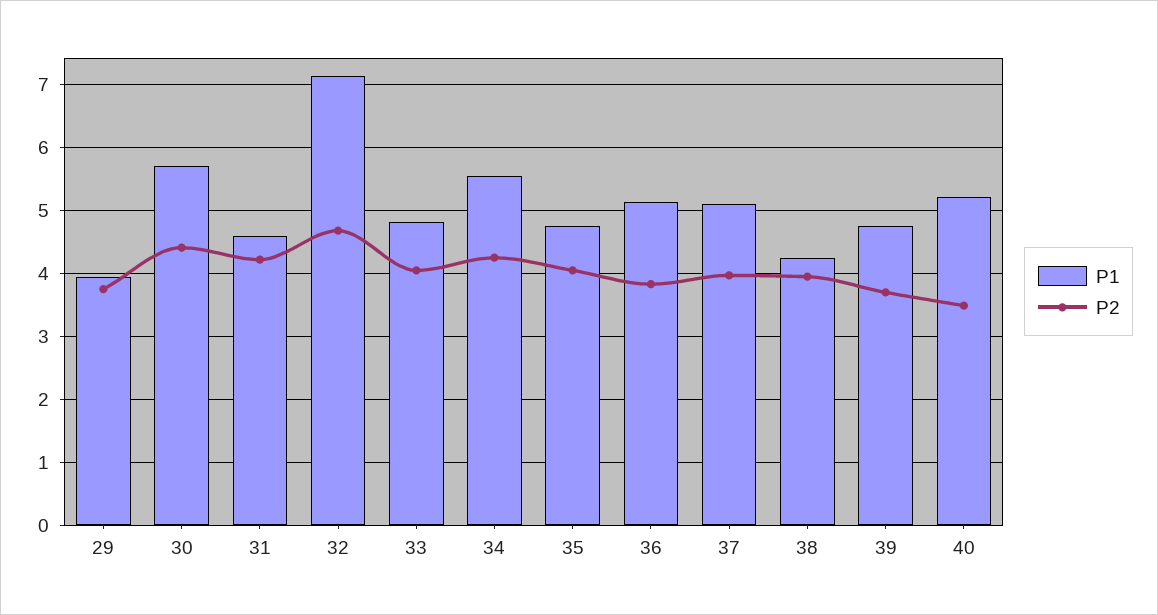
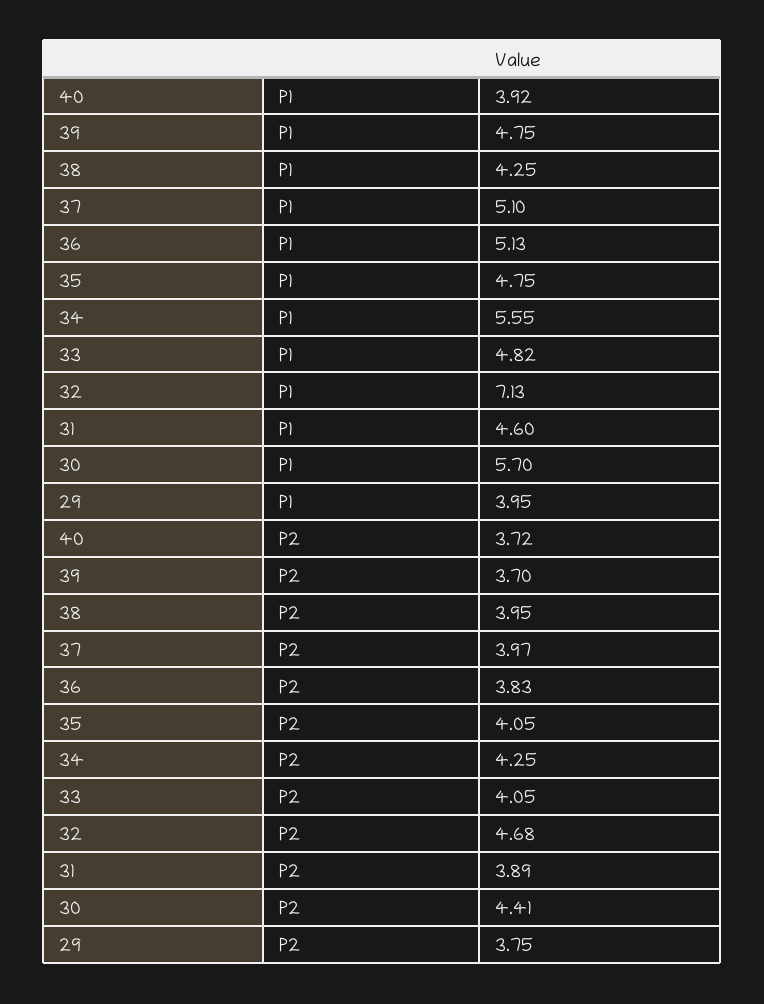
  {
    "P1": {
      "29": 3.95,
      "30": 5.7,
      "31": 4.6,
      "32": 7.13,
      "33": 4.82,
      "34": 5.55,
      "35": 4.75,
      "36": 5.13,
      "37": 5.1,
      "38": 4.25,
      "39": 4.75,
-     "40": 5.2
+     "40": 3.92
    },
    "P2": {
      "29": 3.75,
      "30": 4.41,
-     "31": 4.2,
+     "31": 3.89,
      "32": 4.68,
      "33": 4.05,
      "34": 4.25,
      "35": 4.05,
      "36": 3.83,
      "37": 3.97,
      "38": 3.95,
      "39": 3.7,
-     "40": 3.5
+     "40": 3.72
    }
  }

